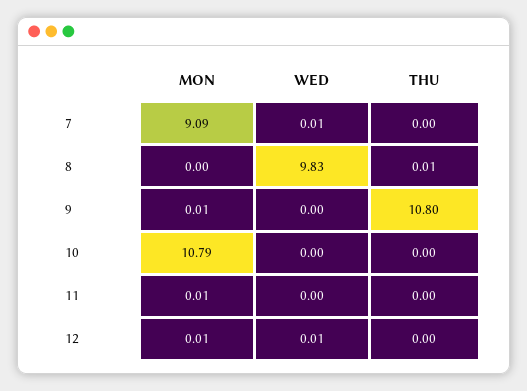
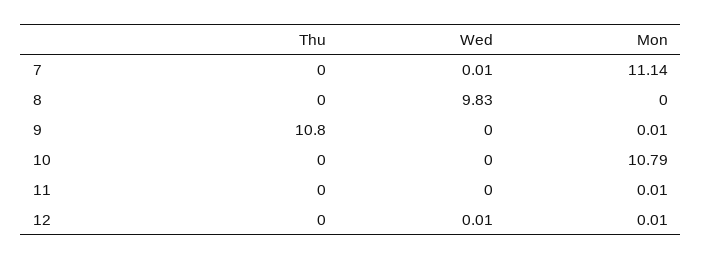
  {
    "MON": {
-     "7": 9.09,
+     "7": 11.14,
      "8": 0,
      "9": 0.01,
      "10": 10.79,
      "11": 0.01,
      "12": 0.01
    },
    "WED": {
      "7": 0.01,
      "8": 9.83,
      "9": 0,
      "10": 0,
      "11": 0,
      "12": 0.01
    },
    "THU": {
      "7": 0,
-     "8": 0.01,
+     "8": 0,
      "9": 10.8,
      "10": 0,
      "11": 0,
      "12": 0
    }
  }

